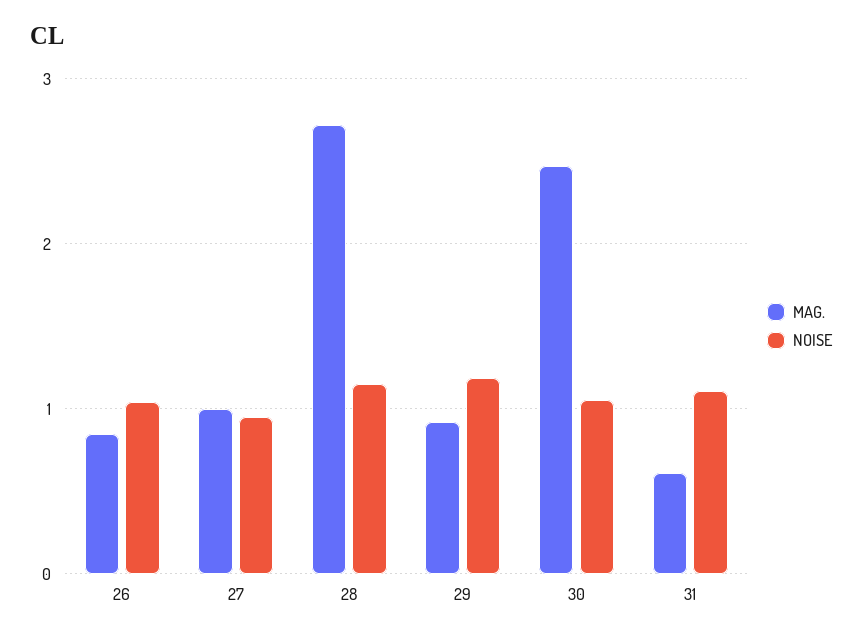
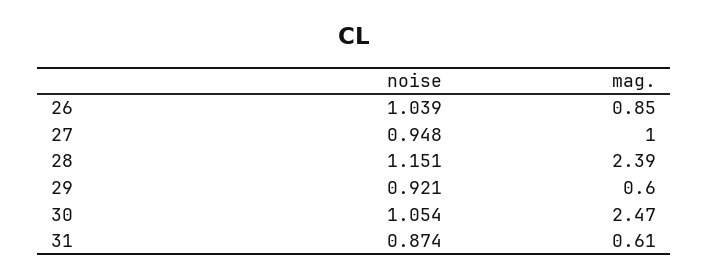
  {
    "MAG.": {
      "26": 0.85,
      "27": 1,
-     "28": 2.7,
+     "28": 2.39,
-     "29": 0.9,
+     "29": 0.6,
      "30": 2.47,
      "31": 0.61
    },
    "NOISE": {
      "26": 1.039,
      "27": 0.948,
      "28": 1.151,
-     "29": 1.2,
+     "29": 0.921,
      "30": 1.054,
-     "31": 1.1
+     "31": 0.874
    }
  }

